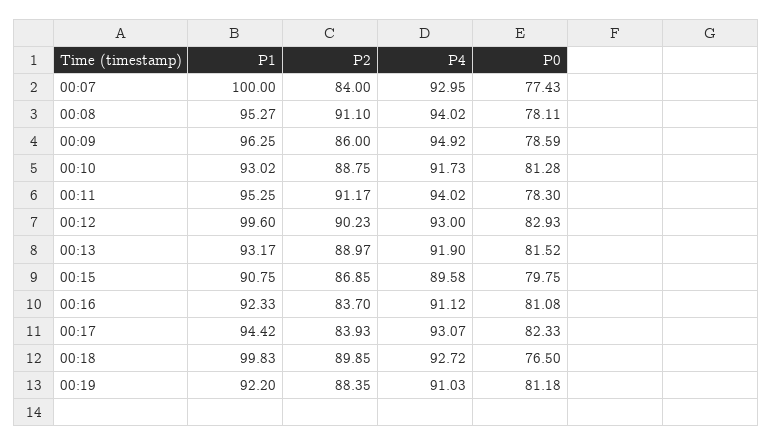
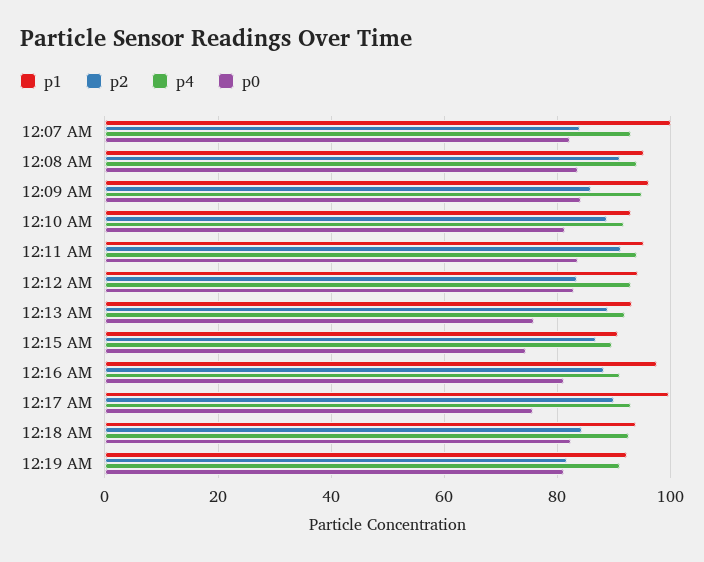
  {
    "P1": {
      "00:07": 100,
      "00:08": 95.27,
      "00:09": 96.25,
      "00:10": 93.02,
      "00:11": 95.25,
-     "00:12": 99.6,
+     "00:12": 94,
      "00:13": 93.17,
      "00:15": 90.75,
-     "00:16": 92.33,
+     "00:16": 98,
-     "00:17": 94.42,
+     "00:17": 100,
-     "00:18": 99.83,
+     "00:18": 94,
      "00:19": 92.2
    },
    "P2": {
      "00:07": 84,
      "00:08": 91.1,
      "00:09": 86,
      "00:10": 88.75,
      "00:11": 91.17,
-     "00:12": 90.23,
+     "00:12": 84,
      "00:13": 88.97,
      "00:15": 86.85,
-     "00:16": 83.7,
+     "00:16": 88,
-     "00:17": 83.93,
+     "00:17": 90,
-     "00:18": 89.85,
+     "00:18": 84,
-     "00:19": 88.35
+     "00:19": 82
    },
    "P4": {
      "00:07": 92.95,
      "00:08": 94.02,
      "00:09": 94.92,
      "00:10": 91.73,
      "00:11": 94.02,
      "00:12": 93,
      "00:13": 91.9,
      "00:15": 89.58,
      "00:16": 91.12,
      "00:17": 93.07,
      "00:18": 92.72,
      "00:19": 91.03
    },
    "P0": {
-     "00:07": 77.43,
+     "00:07": 82,
-     "00:08": 78.11,
+     "00:08": 84,
-     "00:09": 78.59,
+     "00:09": 84,
      "00:10": 81.28,
-     "00:11": 78.3,
+     "00:11": 84,
      "00:12": 82.93,
-     "00:13": 81.52,
+     "00:13": 76,
-     "00:15": 79.75,
+     "00:15": 74,
      "00:16": 81.08,
-     "00:17": 82.33,
+     "00:17": 76,
-     "00:18": 76.5,
+     "00:18": 82,
      "00:19": 81.18
    }
  }

